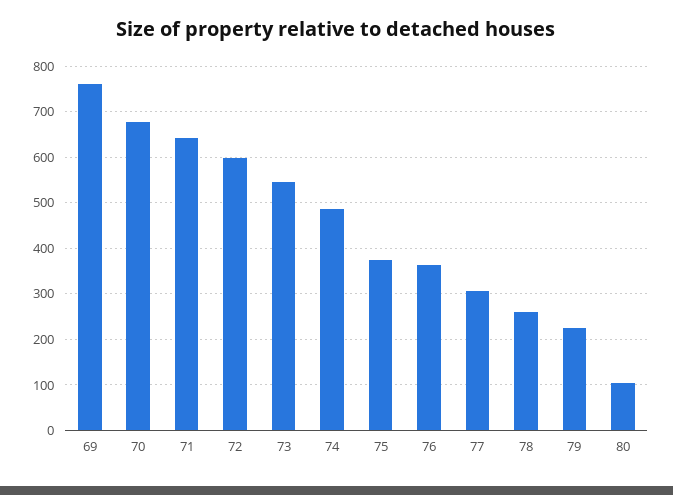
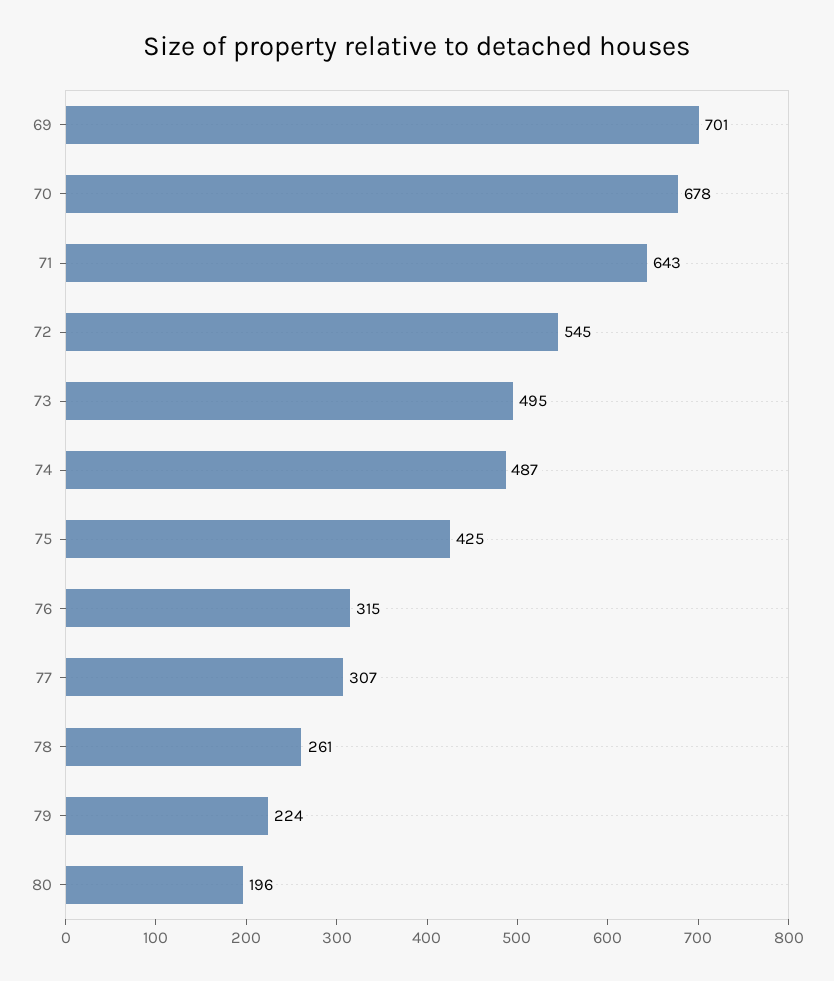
  {
-   "69": 760,
+   "69": 701,
    "70": 678,
    "71": 643,
-   "72": 600,
+   "72": 545,
-   "73": 540,
+   "73": 495,
    "74": 487,
-   "75": 380,
+   "75": 425,
-   "76": 360,
+   "76": 315,
    "77": 307,
    "78": 261,
    "79": 224,
-   "80": 100
+   "80": 196
  }

